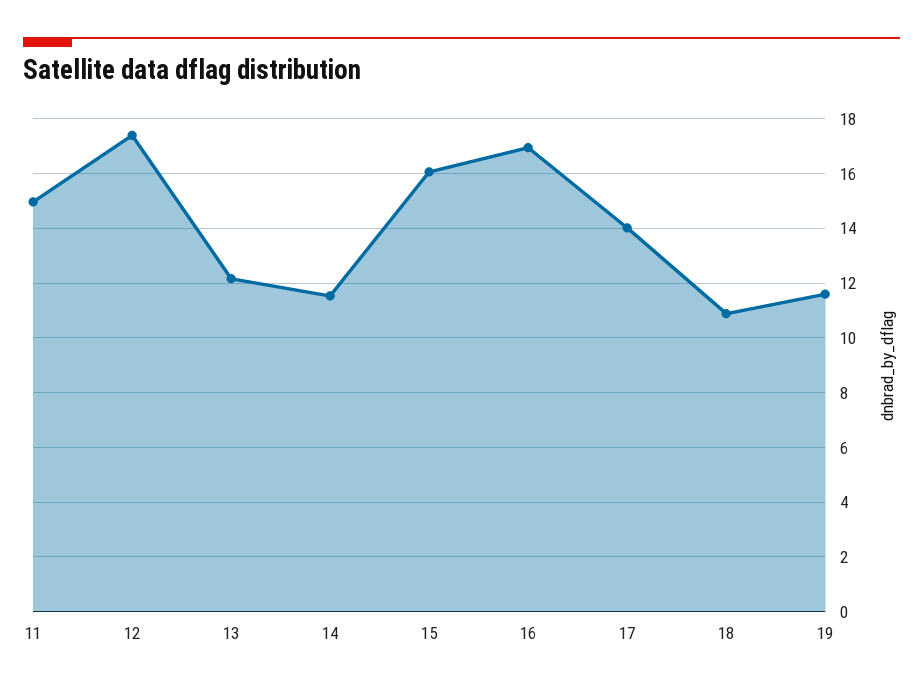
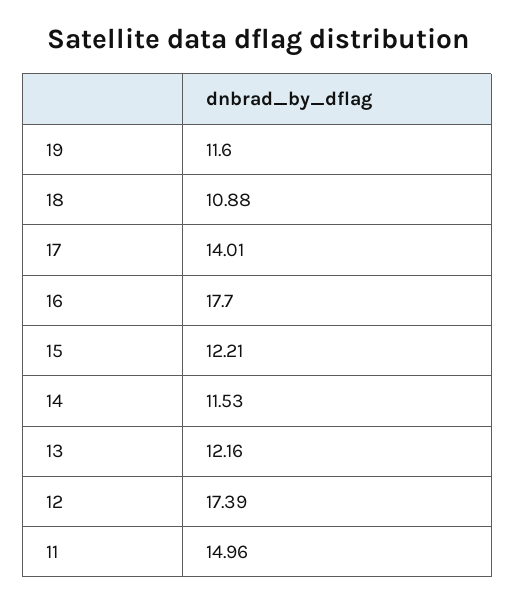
  {
    "11": 14.96,
    "12": 17.39,
    "13": 12.16,
    "14": 11.53,
-   "15": 16,
+   "15": 12.21,
-   "16": 17,
+   "16": 17.7,
    "17": 14.01,
    "18": 10.88,
    "19": 11.6
  }

